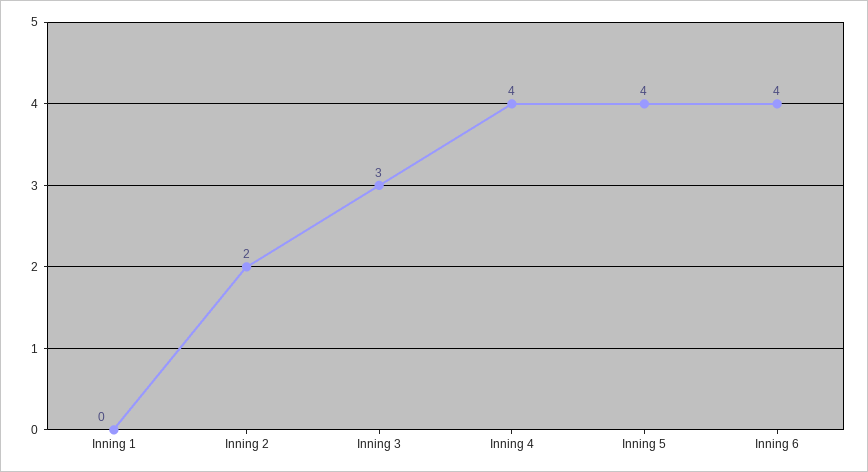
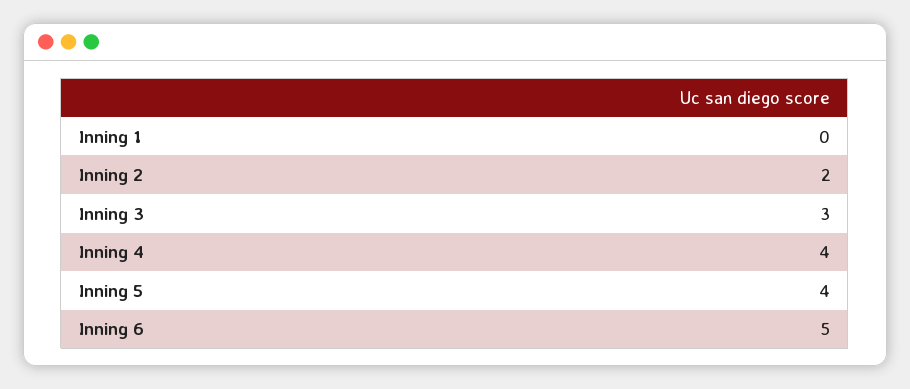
  {
    "Inning 1": 0,
    "Inning 2": 2,
    "Inning 3": 3,
    "Inning 4": 4,
    "Inning 5": 4,
-   "Inning 6": 4
+   "Inning 6": 5
  }

